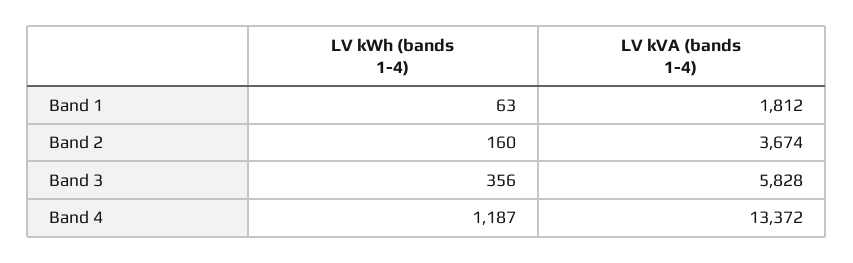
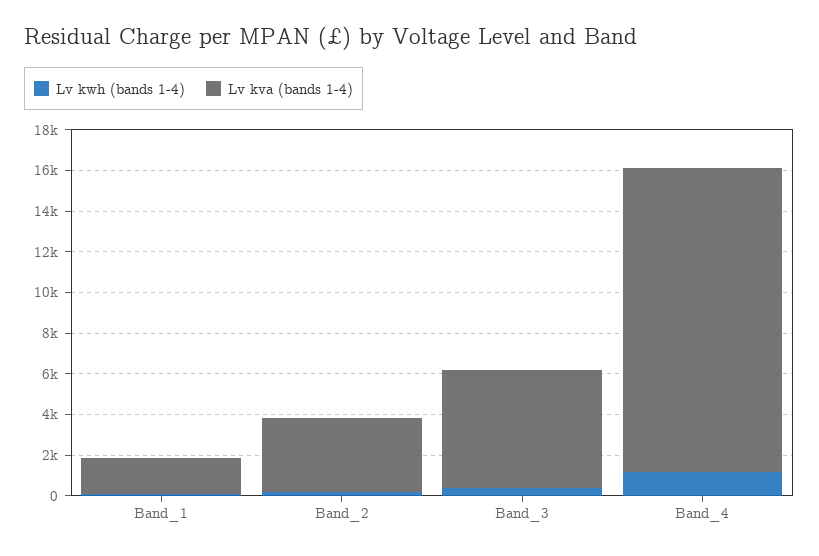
  {
    "LV kWh (bands 1-4)": {
      "Band 1": 63,
      "Band 2": 160,
      "Band 3": 356,
      "Band 4": 1187
    },
    "LV kVA (bands 1-4)": {
      "Band 1": 1812,
      "Band 2": 3674,
      "Band 3": 5828,
-     "Band 4": 13372
+     "Band 4": 15000
    }
  }

